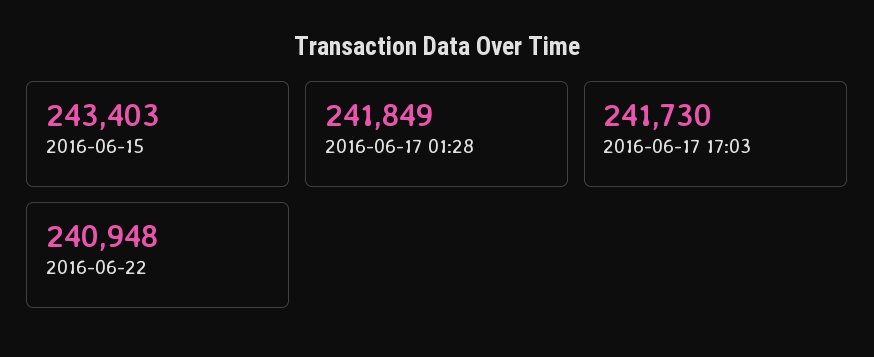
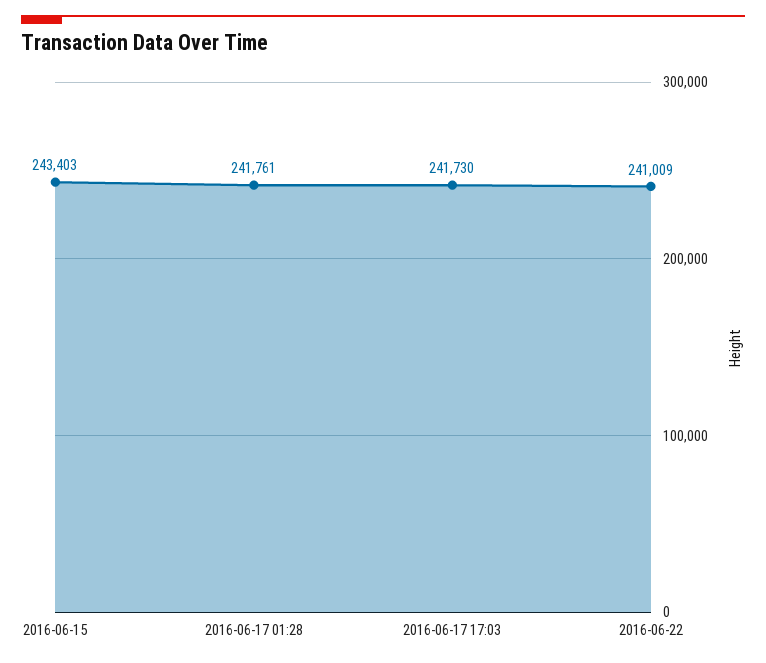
  {
    "2016-06-15": 243403,
-   "2016-06-17 01:28": 241849,
+   "2016-06-17 01:28": 241761,
    "2016-06-17 17:03": 241730,
-   "2016-06-22": 240948
+   "2016-06-22": 241009
  }

